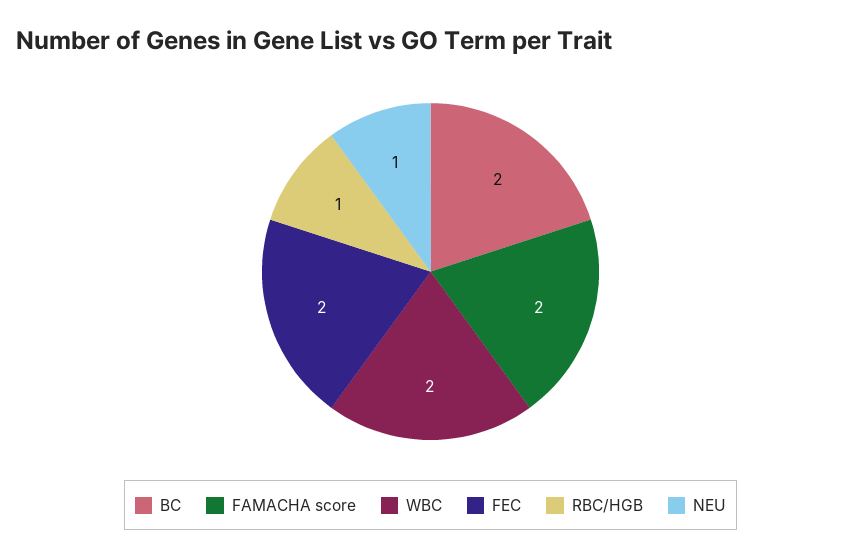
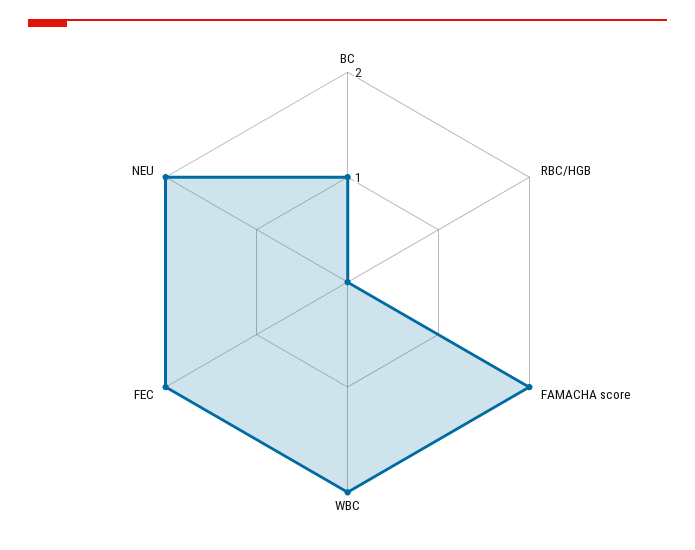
  {
-   "BC": 2,
+   "BC": 1,
    "FAMACHA score": 2,
    "WBC": 2,
    "FEC": 2,
-   "RBC/HGB": 1,
+   "RBC/HGB": 0,
-   "NEU": 1
+   "NEU": 2
  }

